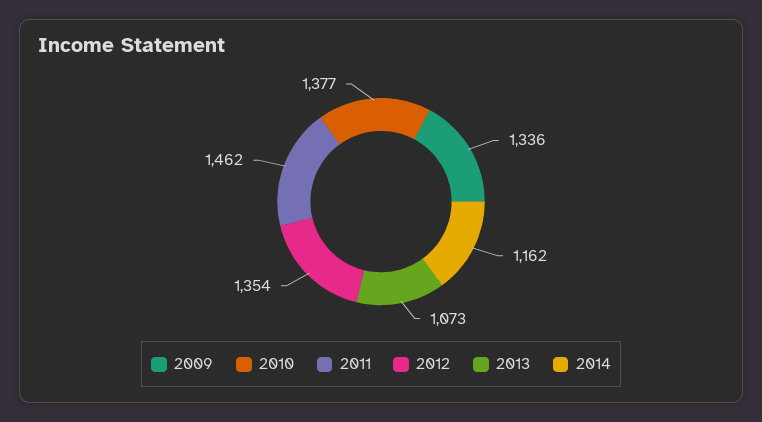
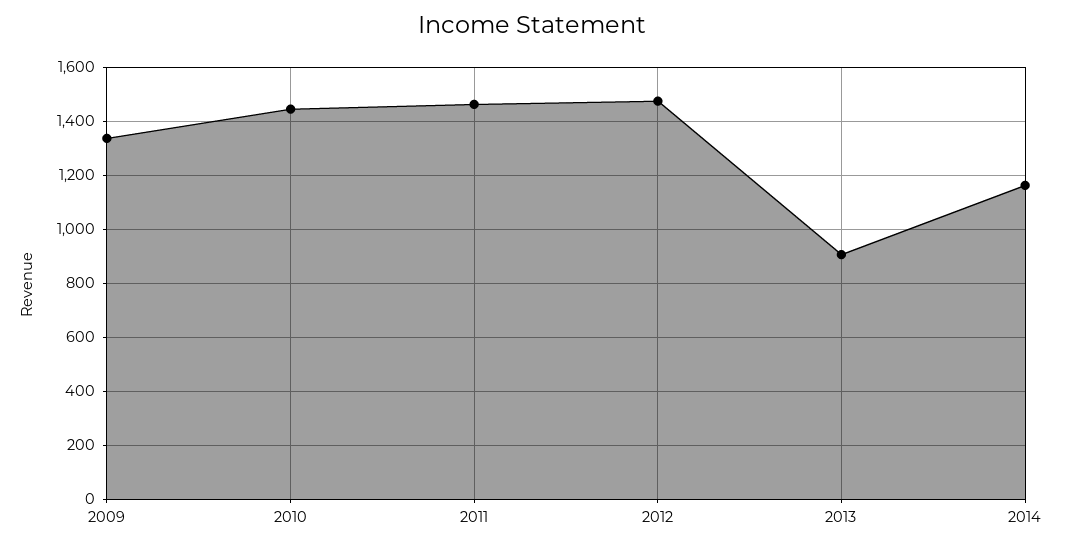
  {
    "2009": 1336,
-   "2010": 1377,
+   "2010": 1450,
    "2011": 1462,
-   "2012": 1354,
+   "2012": 1475,
-   "2013": 1073,
+   "2013": 900,
    "2014": 1162
  }

